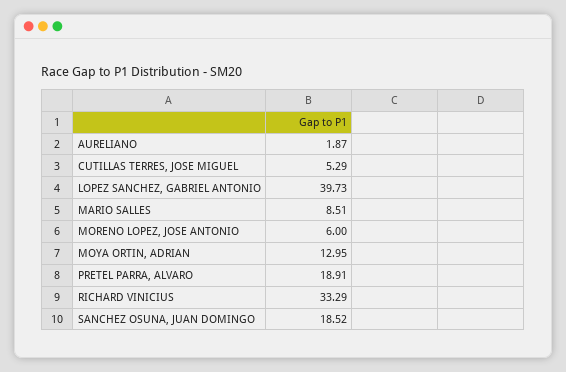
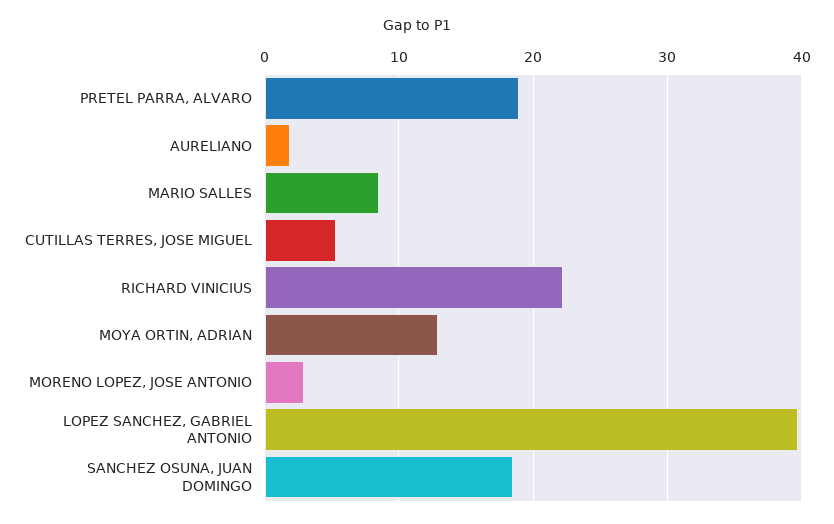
  {
    "AURELIANO": 1.87,
    "CUTILLAS TERRES, JOSE MIGUEL": 5.29,
    "LOPEZ SANCHEZ, GABRIEL ANTONIO": 39.73,
    "MARIO SALLES": 8.51,
-   "MORENO LOPEZ, JOSE ANTONIO": 6,
+   "MORENO LOPEZ, JOSE ANTONIO": 3,
    "MOYA ORTIN, ADRIAN": 12.95,
    "PRETEL PARRA, ALVARO": 18.91,
-   "RICHARD VINICIUS": 33.29,
+   "RICHARD VINICIUS": 22,
    "SANCHEZ OSUNA, JUAN DOMINGO": 18.52
  }

